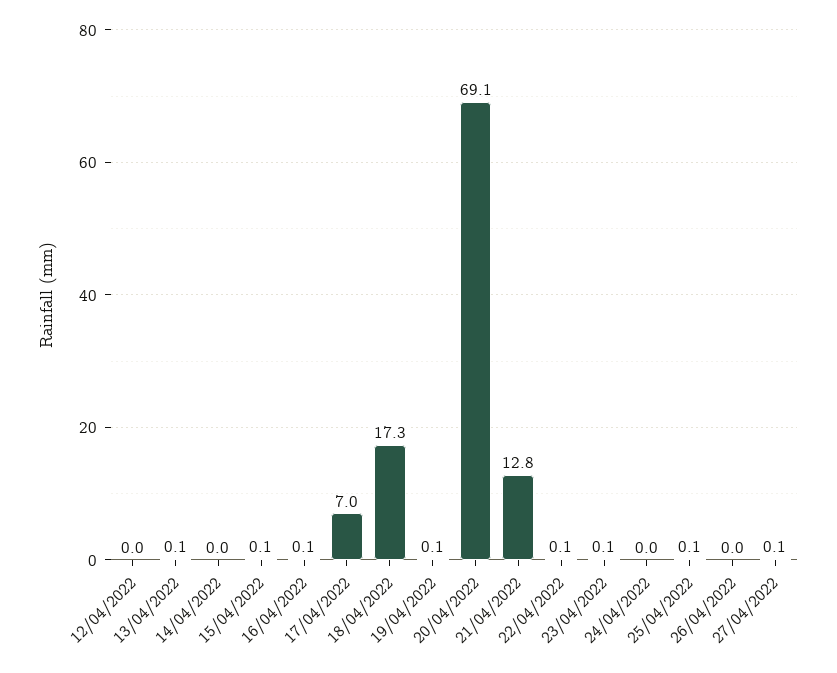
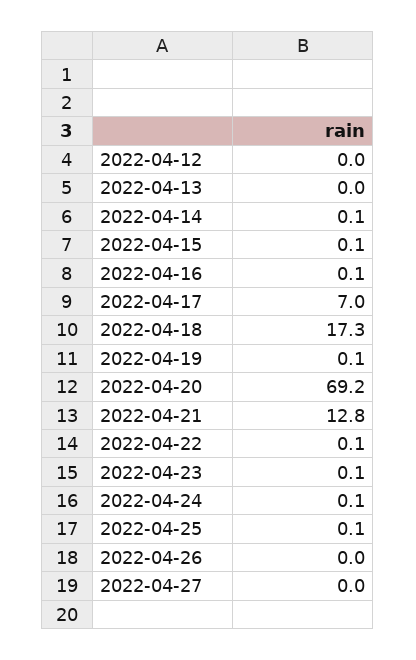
  {
    "12/04/2022": 0,
-   "13/04/2022": 0.1,
+   "13/04/2022": 0,
-   "14/04/2022": 0,
+   "14/04/2022": 0.1,
    "15/04/2022": 0.1,
    "16/04/2022": 0.1,
    "17/04/2022": 7,
    "18/04/2022": 17.3,
    "19/04/2022": 0.1,
-   "20/04/2022": 69.1,
+   "20/04/2022": 69.2,
    "21/04/2022": 12.8,
    "22/04/2022": 0.1,
    "23/04/2022": 0.1,
-   "24/04/2022": 0,
+   "24/04/2022": 0.1,
    "25/04/2022": 0.1,
    "26/04/2022": 0,
-   "27/04/2022": 0.1
+   "27/04/2022": 0
  }

